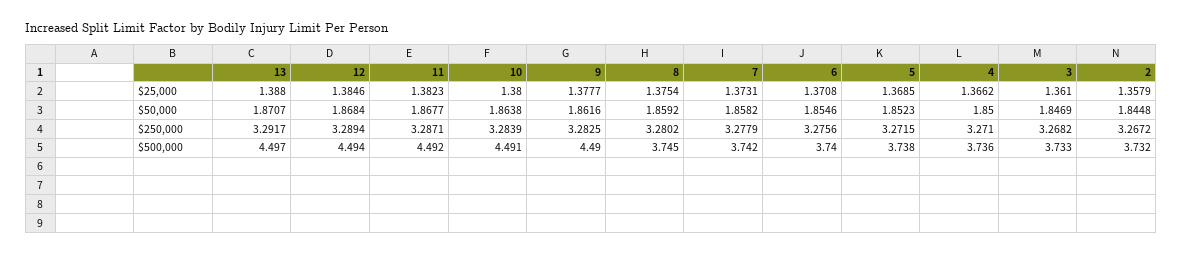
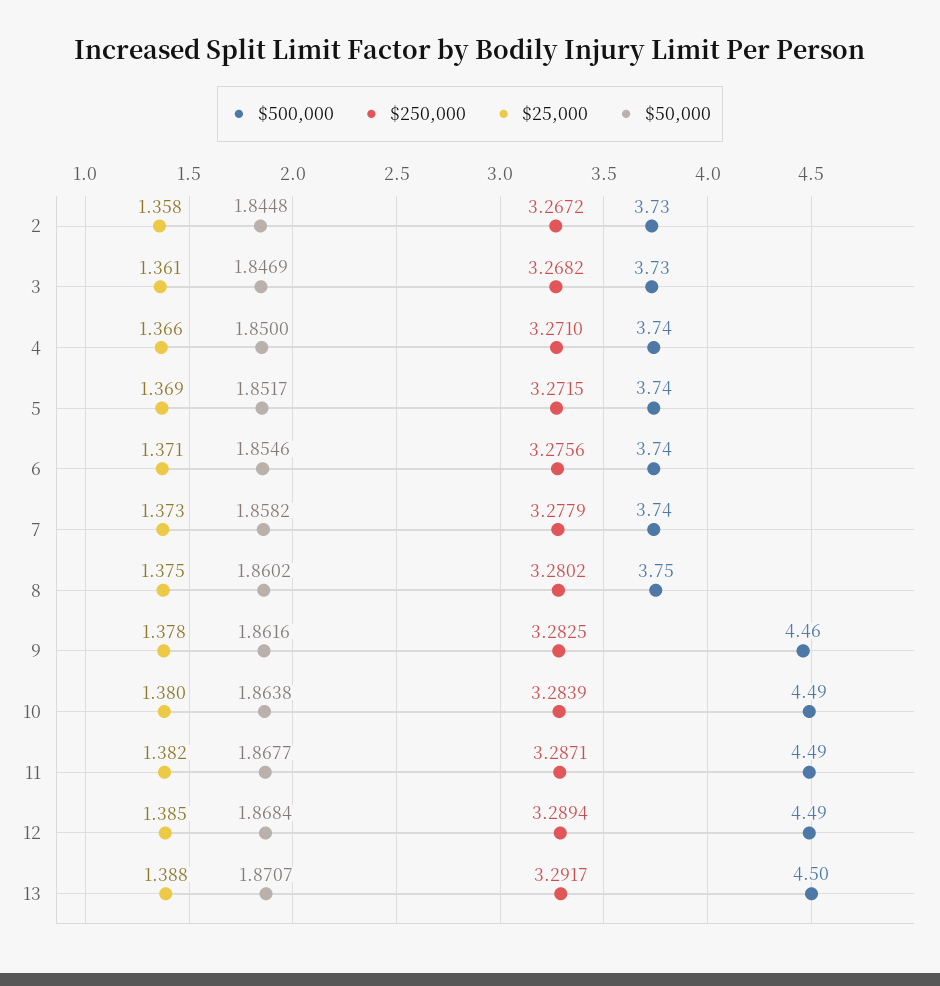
  {
    "$25,000": {
      "13": 1.388,
      "12": 1.3846,
      "11": 1.3823,
      "10": 1.38,
      "9": 1.3777,
      "8": 1.3754,
      "7": 1.3731,
      "6": 1.3708,
      "5": 1.3685,
      "4": 1.3662,
      "3": 1.361,
      "2": 1.3579
    },
    "$50,000": {
      "13": 1.8707,
      "12": 1.8684,
      "11": 1.8677,
      "10": 1.8638,
      "9": 1.8616,
-     "8": 1.8592,
+     "8": 1.8602,
      "7": 1.8582,
      "6": 1.8546,
-     "5": 1.8523,
+     "5": 1.8517,
      "4": 1.85,
      "3": 1.8469,
      "2": 1.8448
    },
    "$250,000": {
      "13": 3.2917,
      "12": 3.2894,
      "11": 3.2871,
      "10": 3.2839,
      "9": 3.2825,
      "8": 3.2802,
      "7": 3.2779,
      "6": 3.2756,
      "5": 3.2715,
      "4": 3.271,
      "3": 3.2682,
      "2": 3.2672
    },
    "$500,000": {
      "13": 4.497,
      "12": 4.494,
      "11": 4.492,
      "10": 4.491,
-     "9": 4.49,
+     "9": 4.46,
      "8": 3.745,
      "7": 3.742,
      "6": 3.74,
      "5": 3.738,
      "4": 3.736,
      "3": 3.733,
      "2": 3.732
    }
  }

